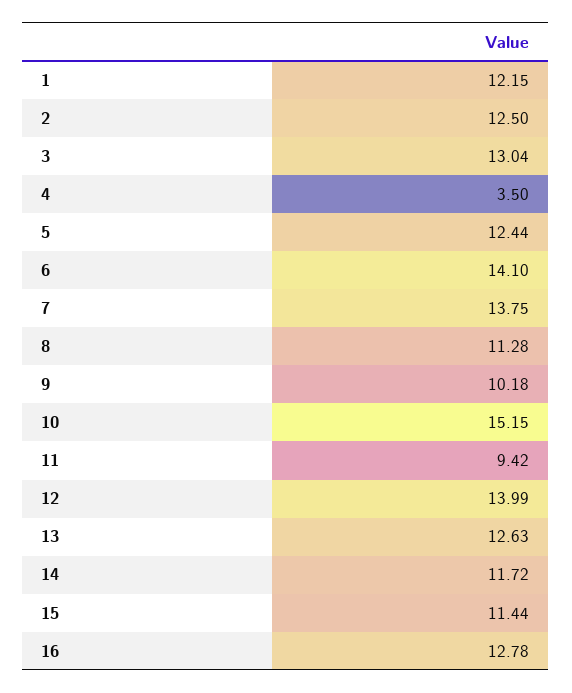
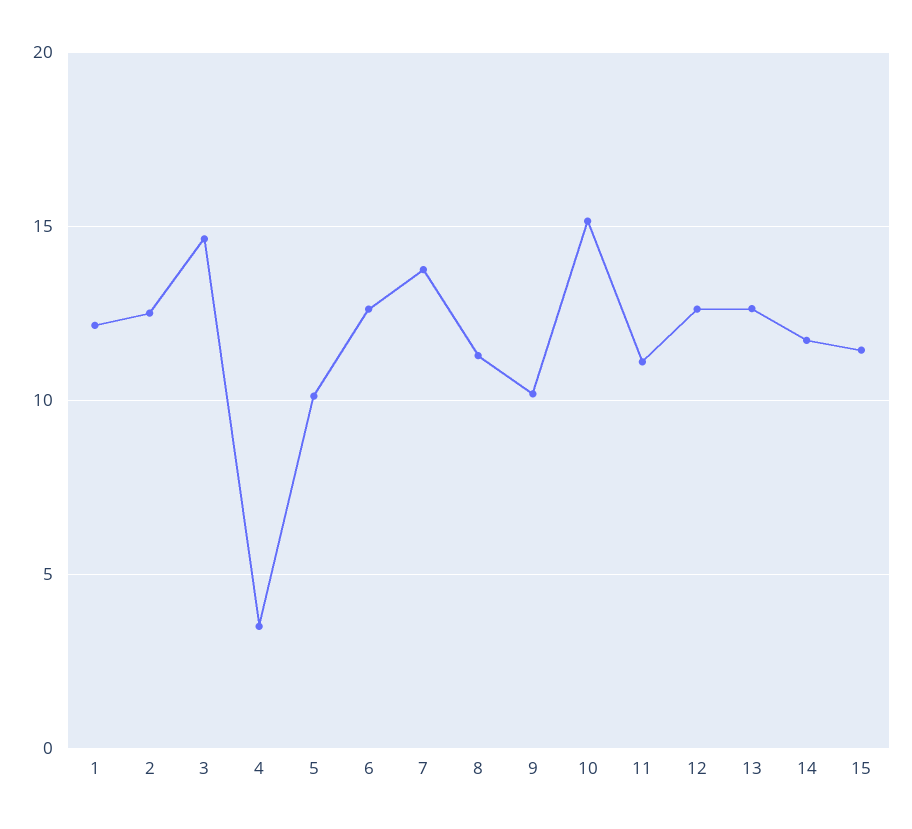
  {
    "1": 12.15,
    "2": 12.5,
-   "3": 13.04,
+   "3": 14.5,
    "4": 3.5,
-   "5": 12.44,
+   "5": 10,
-   "6": 14.1,
+   "6": 12.5,
    "7": 13.75,
    "8": 11.28,
    "9": 10.18,
    "10": 15.15,
-   "11": 9.42,
+   "11": 11,
-   "12": 13.99,
+   "12": 12.5,
    "13": 12.63,
    "14": 11.72,
-   "15": 11.44,
+   "15": 11.44
-   "16": 12.78
  }

